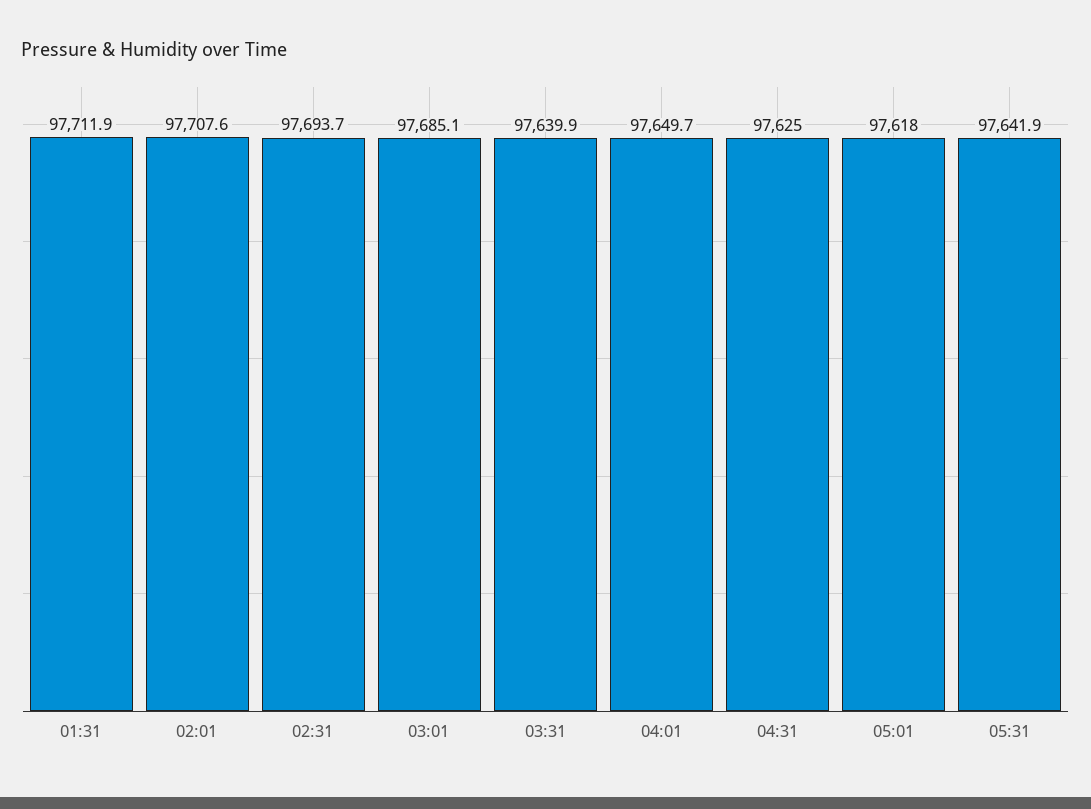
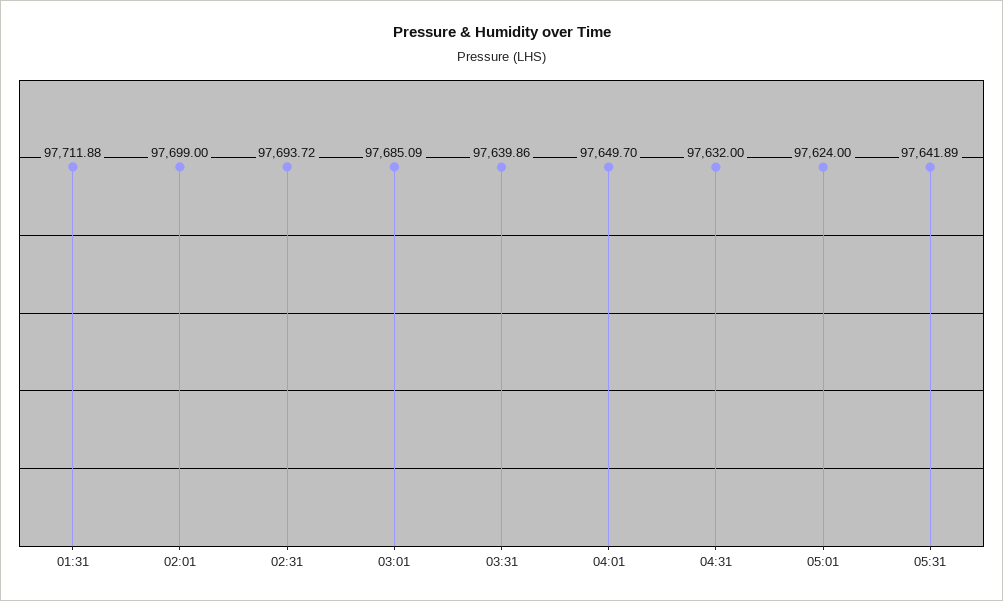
  {
    "01:31": 97711.88,
-   "02:01": 97707.6,
+   "02:01": 97699,
    "02:31": 97693.72,
    "03:01": 97685.09,
    "03:31": 97639.86,
    "04:01": 97649.7,
-   "04:31": 97625,
+   "04:31": 97632,
-   "05:01": 97618,
+   "05:01": 97624,
    "05:31": 97641.89
  }

